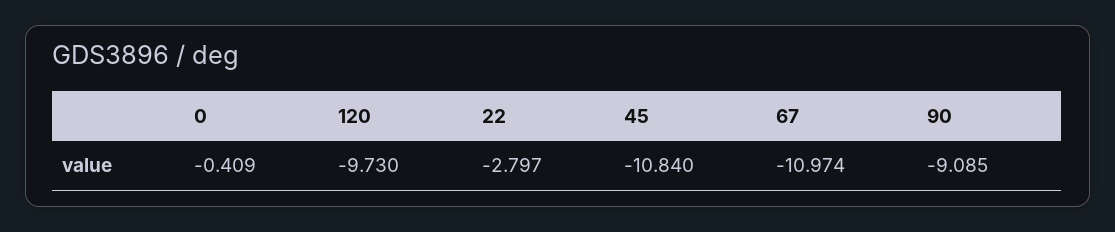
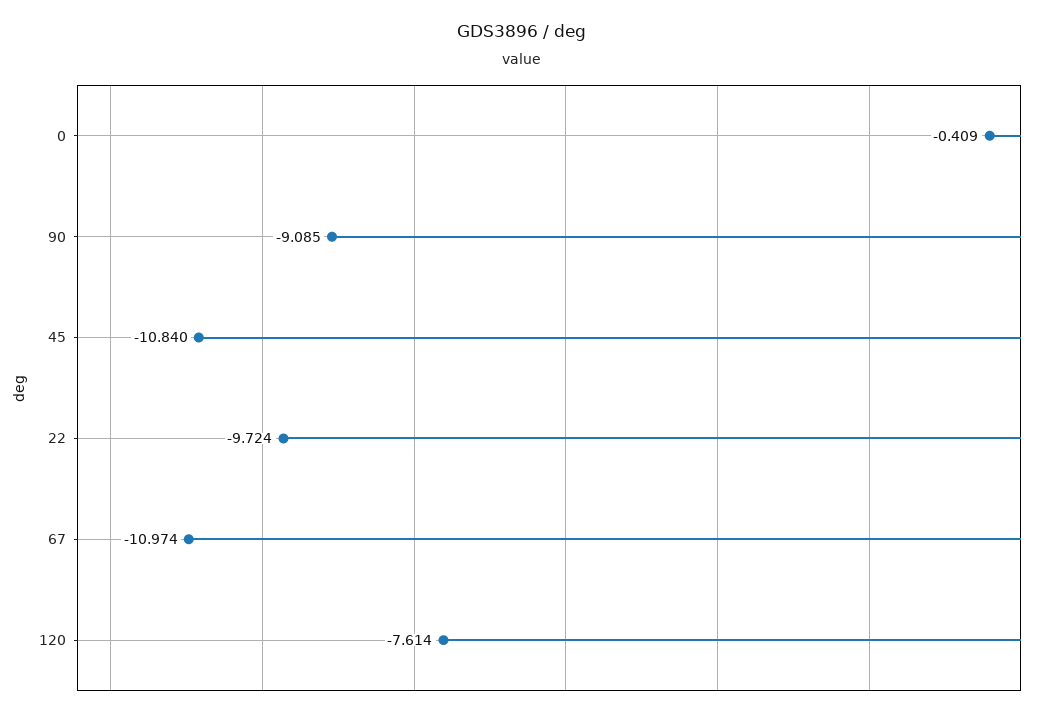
  {
    "0": -0.409,
-   "120": -9.73,
+   "120": -7.614,
-   "22": -2.797,
+   "22": -9.724,
    "45": -10.84,
    "67": -10.974,
    "90": -9.085
  }

